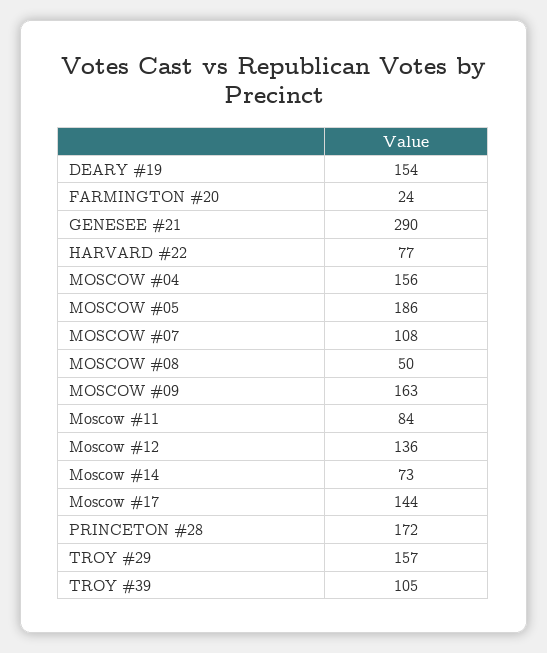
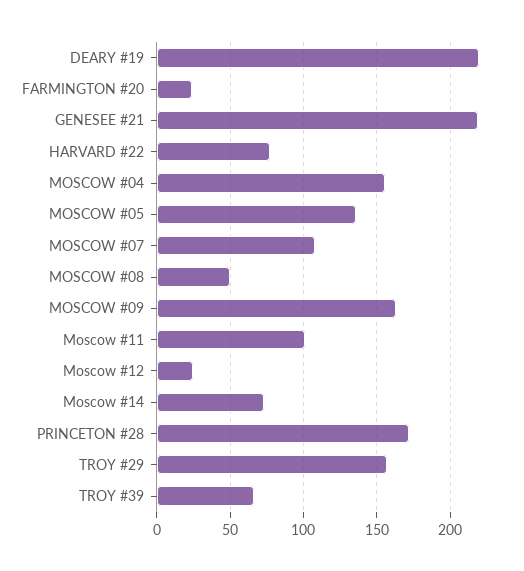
  {
-   "DEARY #19": 154,
+   "DEARY #19": 220,
    "FARMINGTON #20": 24,
-   "GENESEE #21": 290,
+   "GENESEE #21": 220,
    "HARVARD #22": 77,
    "MOSCOW #04": 156,
-   "MOSCOW #05": 186,
+   "MOSCOW #05": 135,
    "MOSCOW #07": 108,
    "MOSCOW #08": 50,
    "MOSCOW #09": 163,
-   "Moscow #11": 84,
+   "Moscow #11": 100,
-   "Moscow #12": 136,
+   "Moscow #12": 25,
    "Moscow #14": 73,
-   "Moscow #17": 144,
    "PRINCETON #28": 172,
    "TROY #29": 157,
-   "TROY #39": 105
+   "TROY #39": 65
  }

